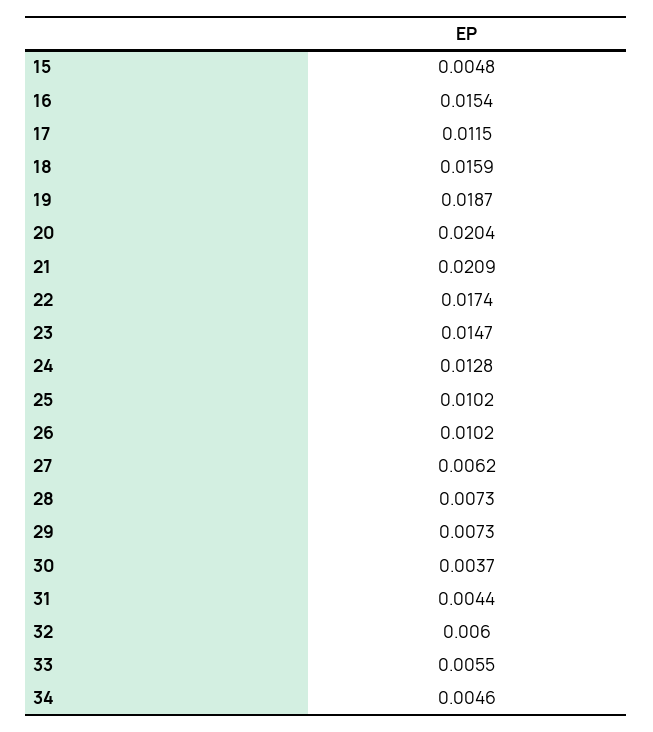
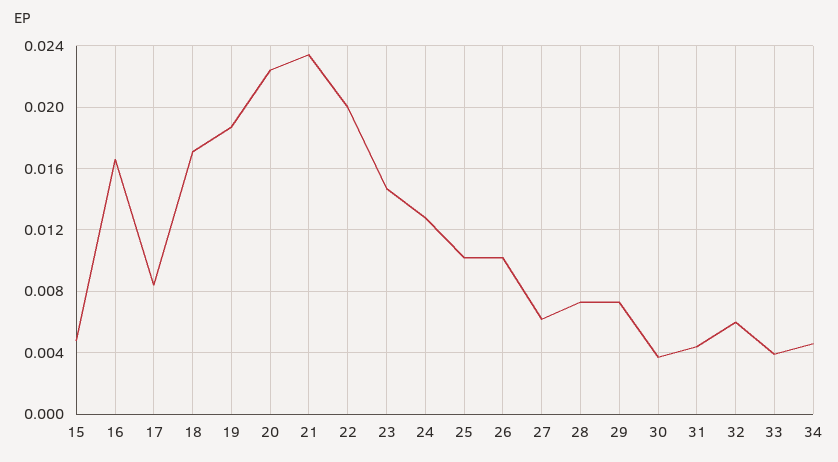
  {
    "15": 0.0048,
-   "16": 0.0154,
+   "16": 0.0165,
-   "17": 0.0115,
+   "17": 0.0085,
-   "18": 0.0159,
+   "18": 0.017,
    "19": 0.0187,
-   "20": 0.0204,
+   "20": 0.0225,
-   "21": 0.0209,
+   "21": 0.0235,
-   "22": 0.0174,
+   "22": 0.02,
    "23": 0.0147,
    "24": 0.0128,
    "25": 0.0102,
    "26": 0.0102,
    "27": 0.0062,
    "28": 0.0073,
    "29": 0.0073,
    "30": 0.0037,
    "31": 0.0044,
    "32": 0.006,
-   "33": 0.0055,
+   "33": 0.004,
    "34": 0.0046
  }

